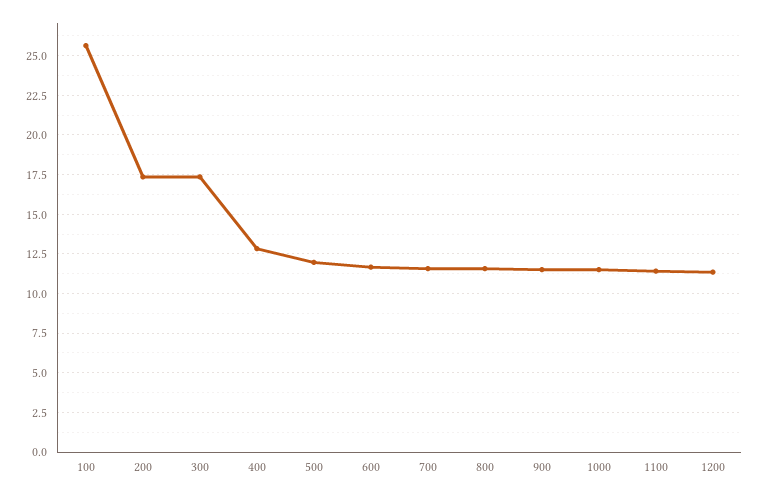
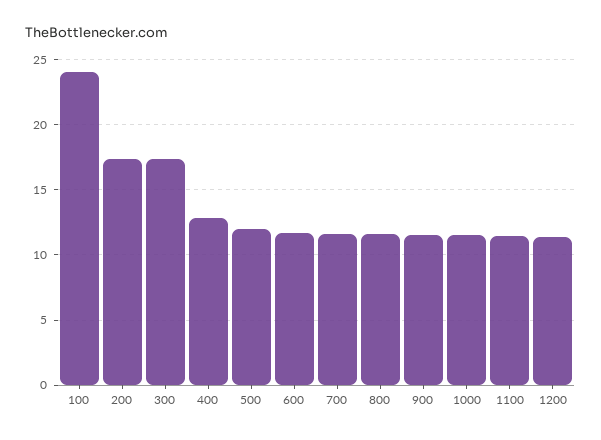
  {
-   "100": 25.5,
+   "100": 24,
    "200": 17.5,
    "300": 17.5,
    "400": 13,
    "500": 12,
    "600": 11.5,
    "700": 11.5,
    "800": 11.5,
    "900": 11.5,
    "1000": 11.5,
    "1100": 11.5,
    "1200": 11.5
  }

